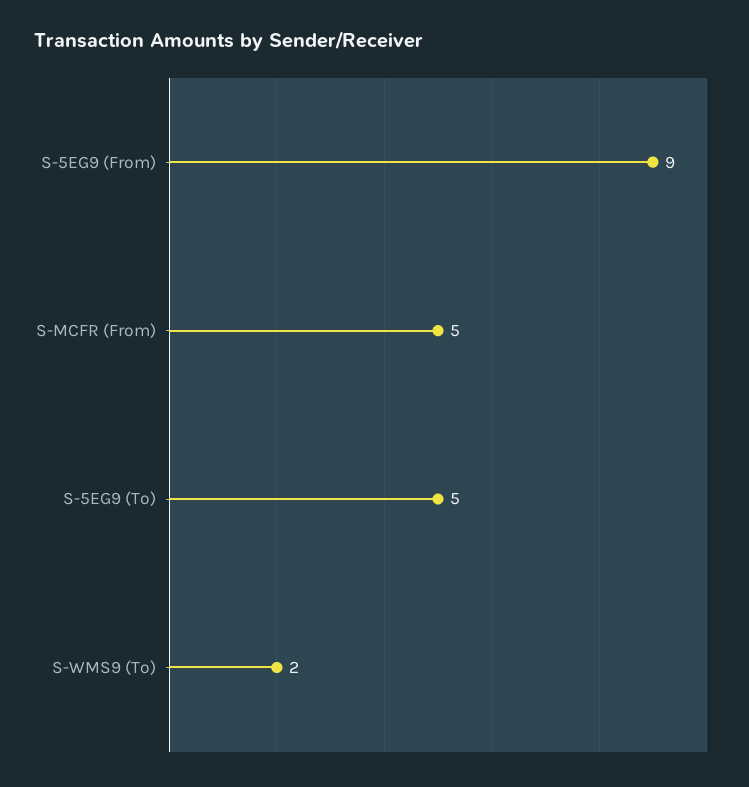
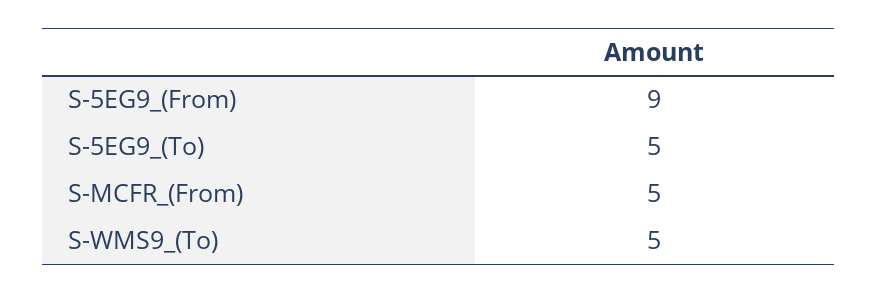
  {
    "S-5EG9 (From)": 9,
    "S-MCFR (From)": 5,
    "S-5EG9 (To)": 5,
-   "S-WMS9 (To)": 2
+   "S-WMS9 (To)": 5
  }

